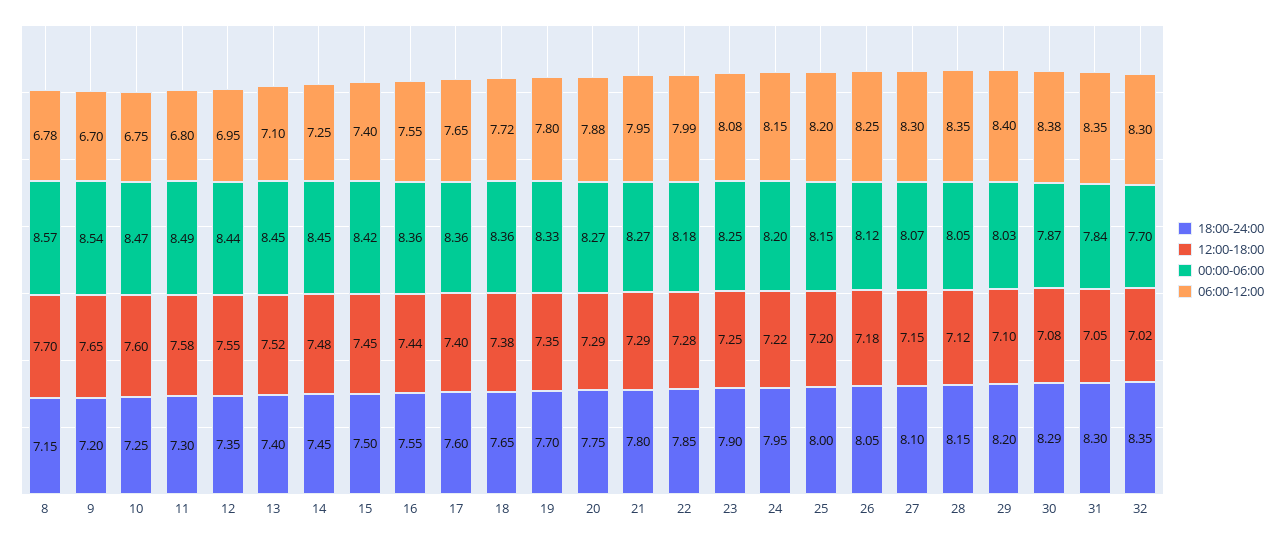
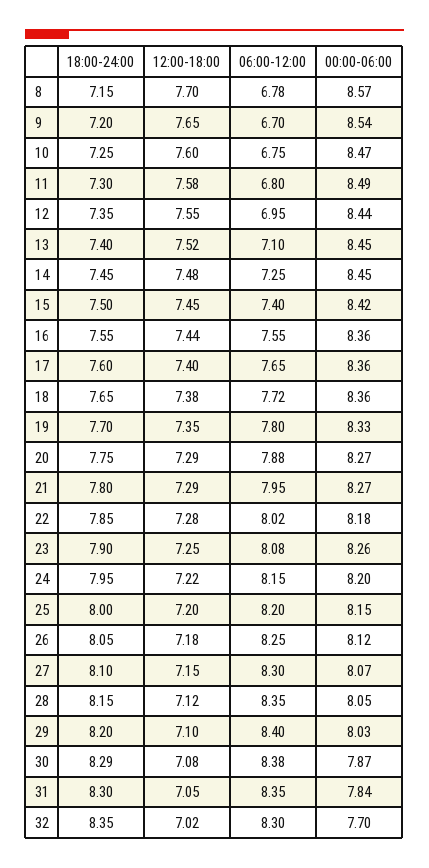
  {
    "18:00-24:00": {
      "8": 7.15,
      "9": 7.2,
      "10": 7.25,
      "11": 7.3,
      "12": 7.35,
      "13": 7.4,
      "14": 7.45,
      "15": 7.5,
      "16": 7.55,
      "17": 7.6,
      "18": 7.65,
      "19": 7.7,
      "20": 7.75,
      "21": 7.8,
      "22": 7.85,
      "23": 7.9,
      "24": 7.95,
      "25": 8,
      "26": 8.05,
      "27": 8.1,
      "28": 8.15,
      "29": 8.2,
      "30": 8.29,
      "31": 8.3,
      "32": 8.35
    },
    "12:00-18:00": {
      "8": 7.7,
      "9": 7.65,
      "10": 7.6,
      "11": 7.58,
      "12": 7.55,
      "13": 7.52,
      "14": 7.48,
      "15": 7.45,
      "16": 7.44,
      "17": 7.4,
      "18": 7.38,
      "19": 7.35,
      "20": 7.29,
      "21": 7.29,
      "22": 7.28,
      "23": 7.25,
      "24": 7.22,
      "25": 7.2,
      "26": 7.18,
      "27": 7.15,
      "28": 7.12,
      "29": 7.1,
      "30": 7.08,
      "31": 7.05,
      "32": 7.02
    },
    "00:00-06:00": {
      "8": 8.57,
      "9": 8.54,
      "10": 8.47,
      "11": 8.49,
      "12": 8.44,
      "13": 8.45,
      "14": 8.45,
      "15": 8.42,
      "16": 8.36,
      "17": 8.36,
      "18": 8.36,
      "19": 8.33,
      "20": 8.27,
      "21": 8.27,
      "22": 8.18,
-     "23": 8.25,
+     "23": 8.26,
      "24": 8.2,
      "25": 8.15,
      "26": 8.12,
      "27": 8.07,
      "28": 8.05,
      "29": 8.03,
      "30": 7.87,
      "31": 7.84,
      "32": 7.7
    },
    "06:00-12:00": {
      "8": 6.78,
      "9": 6.7,
      "10": 6.75,
      "11": 6.8,
      "12": 6.95,
      "13": 7.1,
      "14": 7.25,
      "15": 7.4,
      "16": 7.55,
      "17": 7.65,
      "18": 7.72,
      "19": 7.8,
      "20": 7.88,
      "21": 7.95,
-     "22": 7.99,
+     "22": 8.02,
      "23": 8.08,
      "24": 8.15,
      "25": 8.2,
      "26": 8.25,
      "27": 8.3,
      "28": 8.35,
      "29": 8.4,
      "30": 8.38,
      "31": 8.35,
      "32": 8.3
    }
  }

